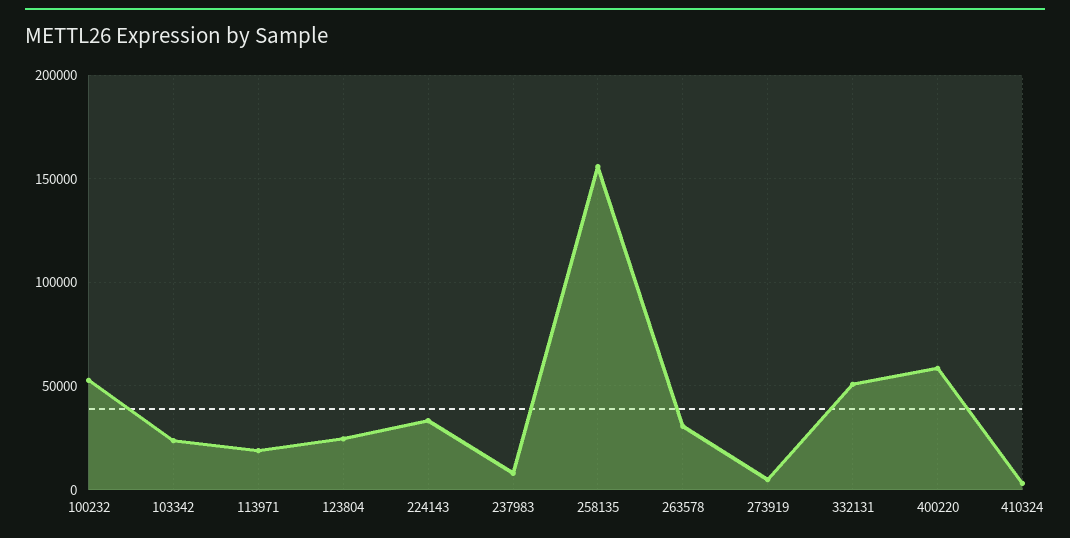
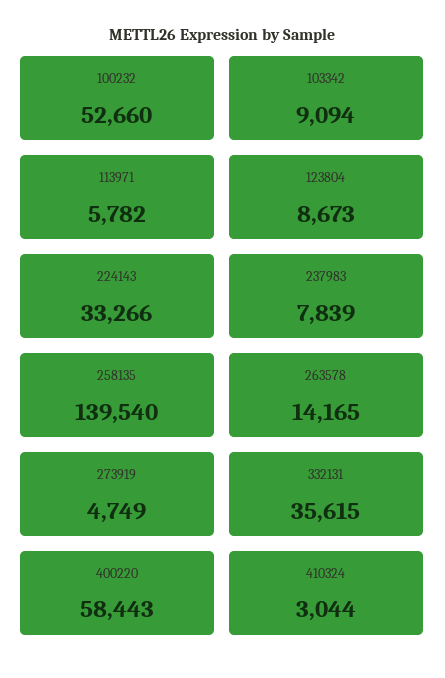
  {
    "100232": 52660,
-   "103342": 25000,
+   "103342": 9094,
-   "113971": 20000,
+   "113971": 5782,
-   "123804": 25000,
+   "123804": 8673,
    "224143": 33266,
    "237983": 7839,
-   "258135": 155000,
+   "258135": 139540,
-   "263578": 30000,
+   "263578": 14165,
    "273919": 4749,
-   "332131": 50000,
+   "332131": 35615,
    "400220": 58443,
    "410324": 3044
  }

